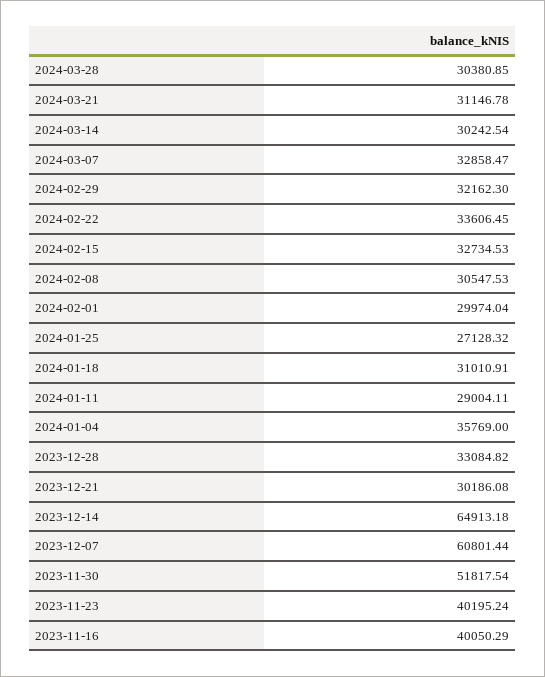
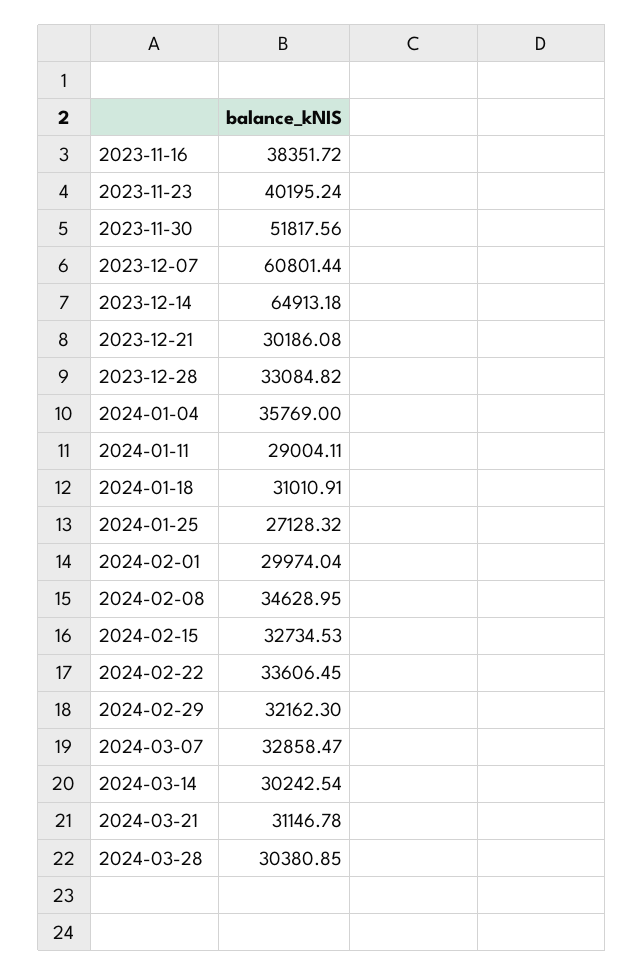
  {
    "2024-03-28": 30380.85,
    "2024-03-21": 31146.78,
    "2024-03-14": 30242.54,
    "2024-03-07": 32858.47,
    "2024-02-29": 32162.3,
    "2024-02-22": 33606.45,
    "2024-02-15": 32734.53,
-   "2024-02-08": 30547.53,
+   "2024-02-08": 34628.95,
    "2024-02-01": 29974.04,
    "2024-01-25": 27128.32,
    "2024-01-18": 31010.91,
    "2024-01-11": 29004.11,
    "2024-01-04": 35769,
    "2023-12-28": 33084.82,
    "2023-12-21": 30186.08,
    "2023-12-14": 64913.18,
    "2023-12-07": 60801.44,
-   "2023-11-30": 51817.54,
+   "2023-11-30": 51817.56,
    "2023-11-23": 40195.24,
-   "2023-11-16": 40050.29
+   "2023-11-16": 38351.72
  }

